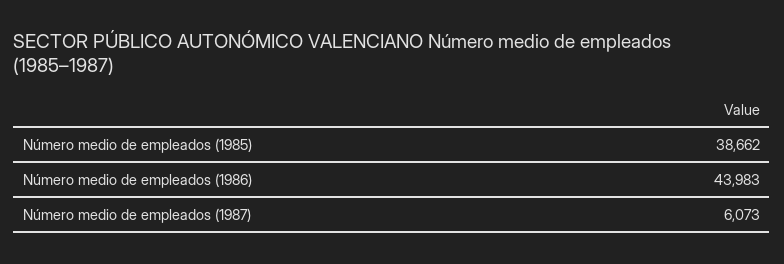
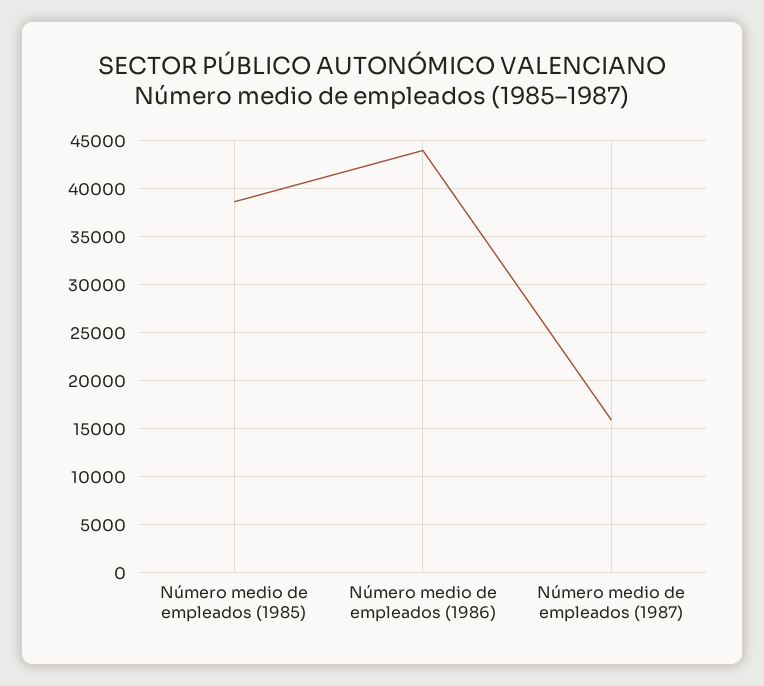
  {
    "Número medio de empleados (1985)": 38662,
    "Número medio de empleados (1986)": 43983,
-   "Número medio de empleados (1987)": 6073
+   "Número medio de empleados (1987)": 16000
  }

